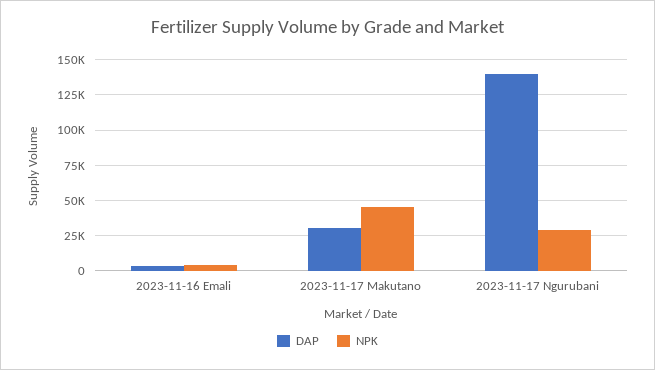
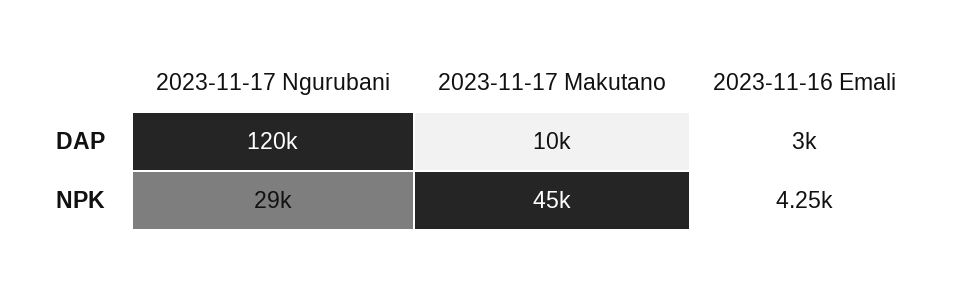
  {
    "DAP": {
      "2023-11-16 Emali": 3000,
-     "2023-11-17 Makutano": 30000,
+     "2023-11-17 Makutano": 10000,
-     "2023-11-17 Ngurubani": 140000
+     "2023-11-17 Ngurubani": 120000
    },
    "NPK": {
      "2023-11-16 Emali": 4250,
      "2023-11-17 Makutano": 45000,
      "2023-11-17 Ngurubani": 29000
    }
  }

